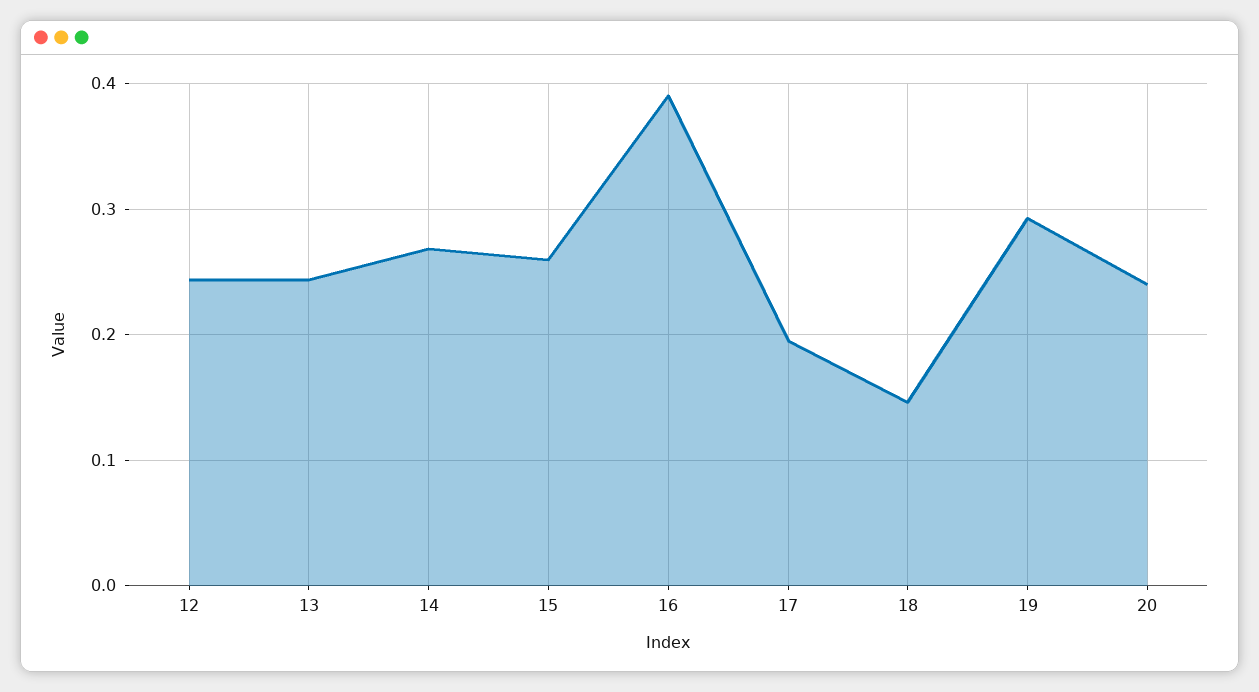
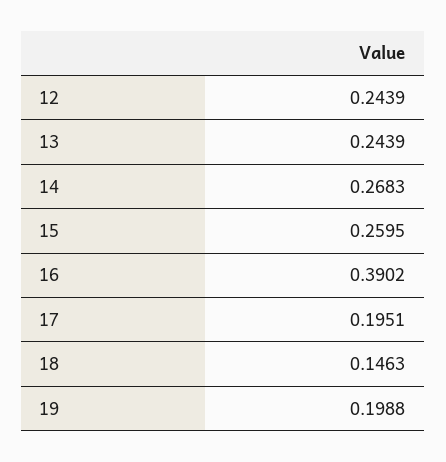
  {
    "12": 0.2439,
    "13": 0.2439,
    "14": 0.2683,
    "15": 0.2595,
    "16": 0.3902,
    "17": 0.1951,
    "18": 0.1463,
-   "19": 0.29,
+   "19": 0.1988
-   "20": 0.24
  }

